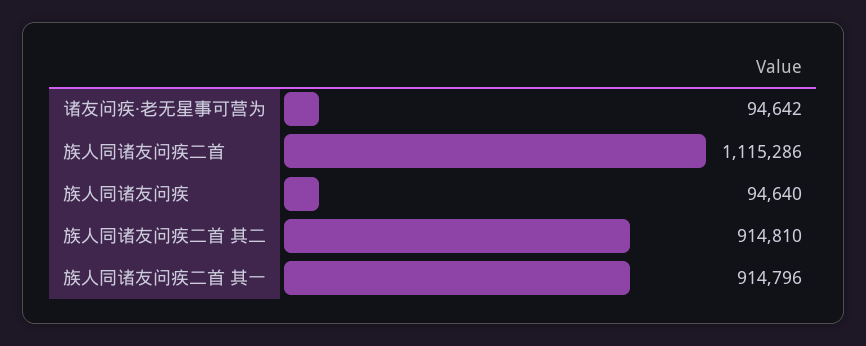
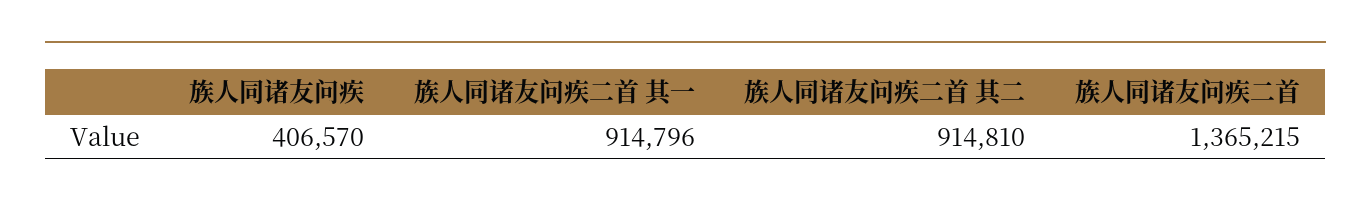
  {
-   "诸友问疾·老无星事可营为": 94642,
-   "族人同诸友问疾二首": 1115286,
+   "族人同诸友问疾二首": 1365215,
-   "族人同诸友问疾": 94640,
+   "族人同诸友问疾": 406570,
    "族人同诸友问疾二首 其二": 914810,
    "族人同诸友问疾二首 其一": 914796
  }

